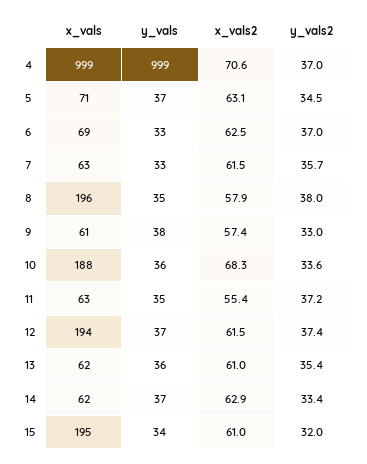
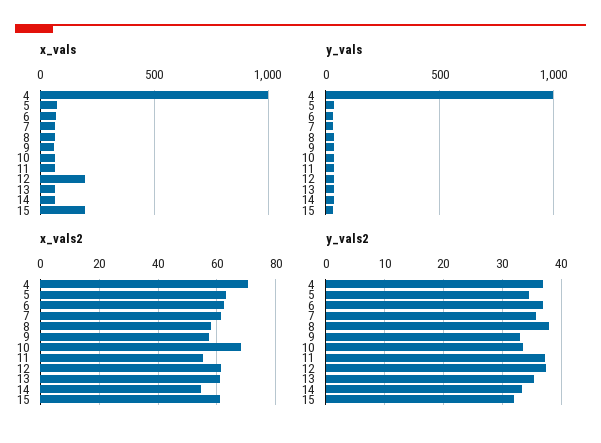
  {
    "x_vals": {
      "4": 999,
      "5": 71,
      "6": 69,
      "7": 63,
-     "8": 196,
+     "8": 50,
      "9": 61,
-     "10": 188,
+     "10": 50,
      "11": 63,
      "12": 194,
      "13": 62,
      "14": 62,
      "15": 195
    },
    "y_vals": {
      "4": 999,
      "5": 37,
      "6": 33,
      "7": 33,
      "8": 35,
      "9": 38,
      "10": 36,
      "11": 35,
      "12": 37,
      "13": 36,
      "14": 37,
      "15": 34
    },
    "x_vals2": {
      "4": 70.6,
      "5": 63.1,
      "6": 62.5,
      "7": 61.5,
      "8": 57.9,
      "9": 57.4,
      "10": 68.3,
      "11": 55.4,
      "12": 61.5,
      "13": 61,
-     "14": 62.9,
+     "14": 55,
      "15": 61
    },
    "y_vals2": {
      "4": 37,
      "5": 34.5,
      "6": 37,
      "7": 35.7,
      "8": 38,
      "9": 33,
      "10": 33.6,
      "11": 37.2,
      "12": 37.4,
      "13": 35.4,
      "14": 33.4,
      "15": 32
    }
  }

